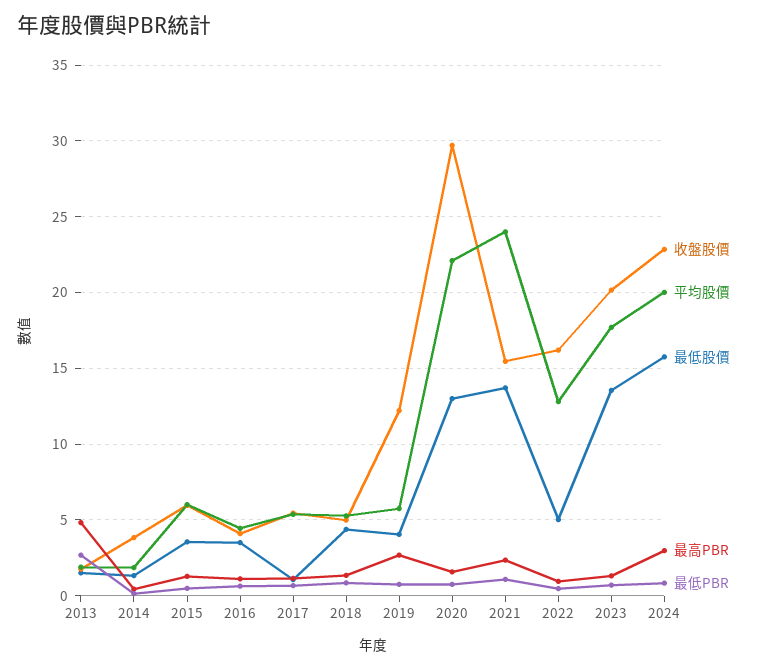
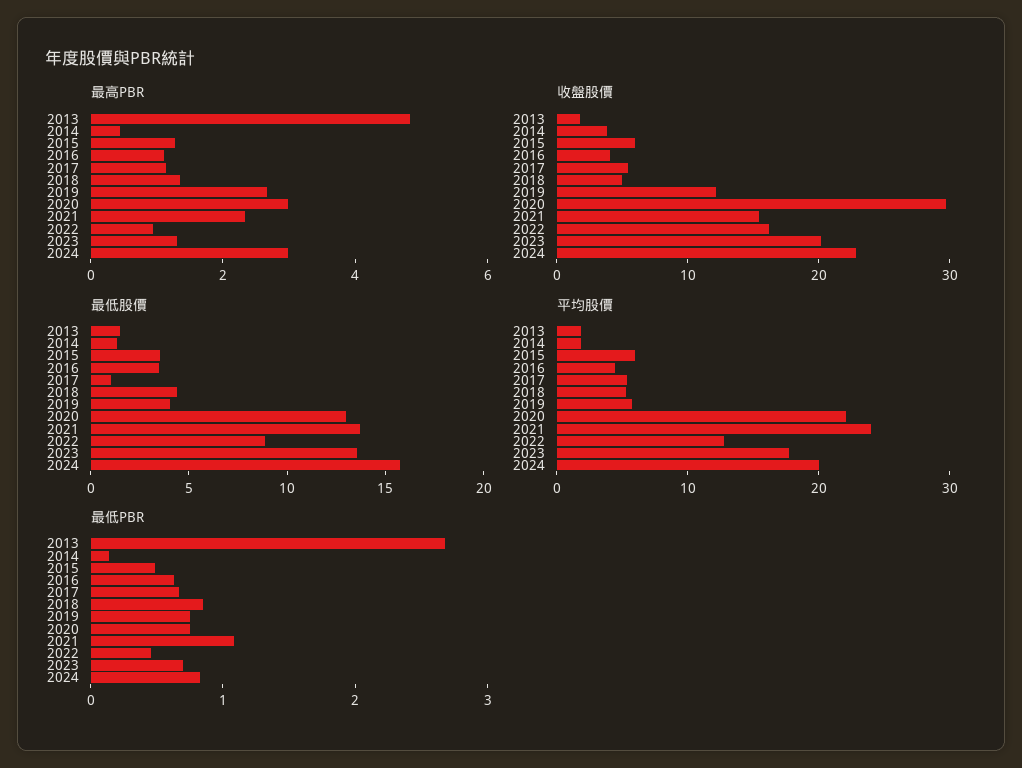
  {
    "收盤股價": {
      "2013": 2,
      "2014": 4,
      "2015": 6,
      "2016": 4,
      "2017": 5.5,
      "2018": 5,
      "2019": 12,
      "2020": 29.5,
      "2021": 15.5,
      "2022": 16,
      "2023": 20,
      "2024": 23
    },
    "平均股價": {
      "2013": 2,
      "2014": 2,
      "2015": 6,
      "2016": 4.5,
      "2017": 5.5,
      "2018": 5.5,
      "2019": 6,
      "2020": 22,
      "2021": 24,
      "2022": 13,
      "2023": 17.5,
      "2024": 20
    },
    "最低股價": {
      "2013": 1.5,
      "2014": 1.5,
      "2015": 3.5,
      "2016": 3.5,
      "2017": 1,
      "2018": 4.5,
      "2019": 4,
      "2020": 13,
      "2021": 13.5,
-     "2022": 5,
+     "2022": 9,
      "2023": 13.5,
      "2024": 16
    },
    "最高PBR": {
      "2013": 5,
      "2014": 0.5,
      "2015": 1.5,
      "2016": 1,
      "2017": 1,
      "2018": 1.5,
      "2019": 2.5,
-     "2020": 1.5,
+     "2020": 3,
      "2021": 2.5,
      "2022": 1,
      "2023": 1.5,
      "2024": 3
    },
    "最低PBR": {
      "2013": 2.6,
      "2014": 0.2,
      "2015": 0.4,
      "2016": 0.6,
      "2017": 0.6,
      "2018": 0.8,
      "2019": 0.8,
      "2020": 0.8,
      "2021": 1,
      "2022": 0.4,
      "2023": 0.8,
      "2024": 0.8
    }
  }

